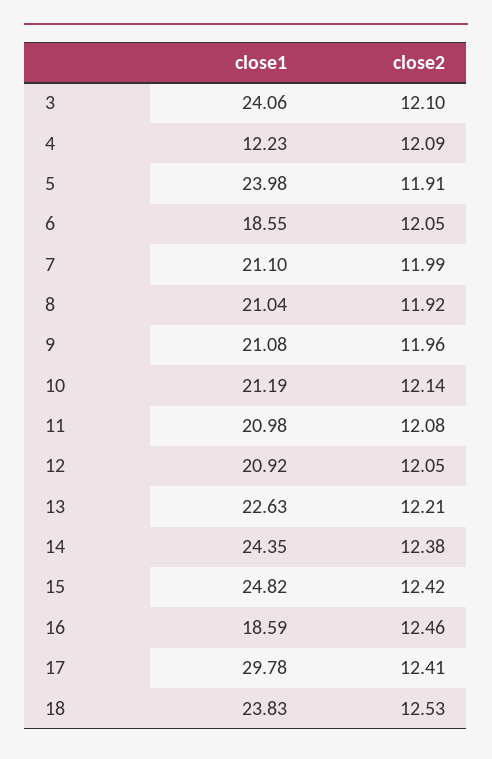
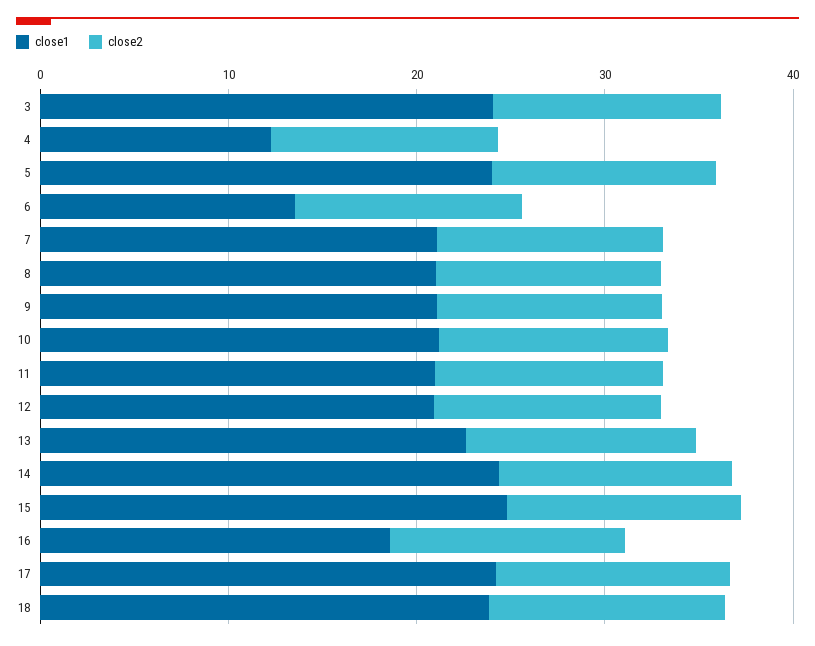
  {
    "close1": {
      "3": 24.06,
      "4": 12.23,
      "5": 23.98,
-     "6": 18.55,
+     "6": 14,
      "7": 21.1,
      "8": 21.04,
      "9": 21.08,
      "10": 21.19,
      "11": 20.98,
      "12": 20.92,
      "13": 22.63,
      "14": 24.35,
      "15": 24.82,
      "16": 18.59,
-     "17": 29.78,
+     "17": 24,
      "18": 23.83
    },
    "close2": {
      "3": 12.1,
      "4": 12.09,
      "5": 11.91,
      "6": 12.05,
      "7": 11.99,
      "8": 11.92,
      "9": 11.96,
      "10": 12.14,
      "11": 12.08,
      "12": 12.05,
      "13": 12.21,
      "14": 12.38,
      "15": 12.42,
      "16": 12.46,
      "17": 12.41,
      "18": 12.53
    }
  }

